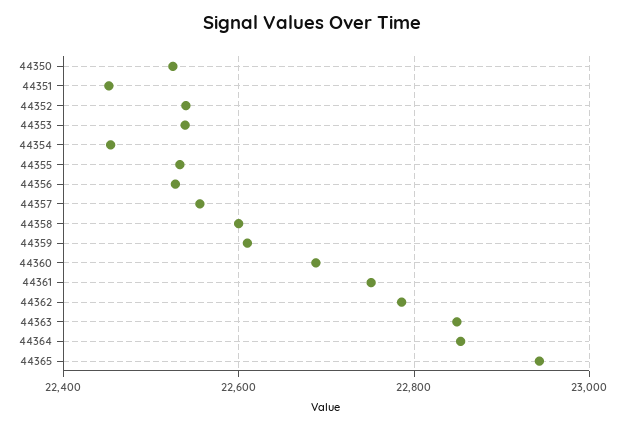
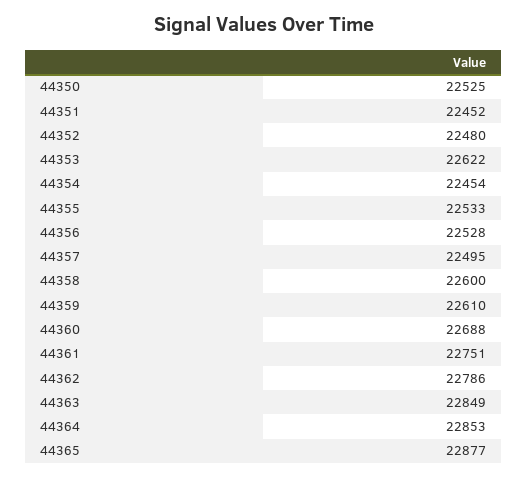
  {
    "44350": 22525,
    "44351": 22452,
-   "44352": 22540,
+   "44352": 22480,
-   "44353": 22540,
+   "44353": 22622,
    "44354": 22454,
    "44355": 22533,
    "44356": 22528,
-   "44357": 22560,
+   "44357": 22495,
    "44358": 22600,
    "44359": 22610,
    "44360": 22688,
    "44361": 22751,
    "44362": 22786,
    "44363": 22849,
    "44364": 22853,
-   "44365": 22940
+   "44365": 22877
  }

